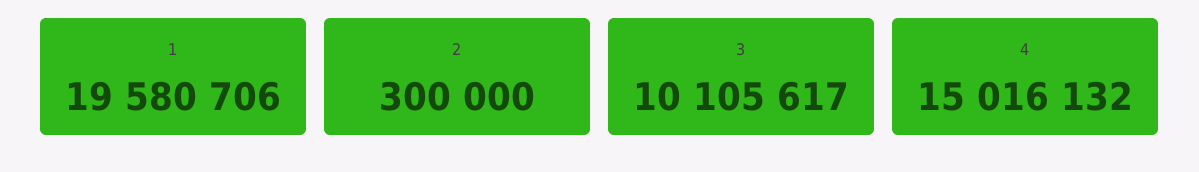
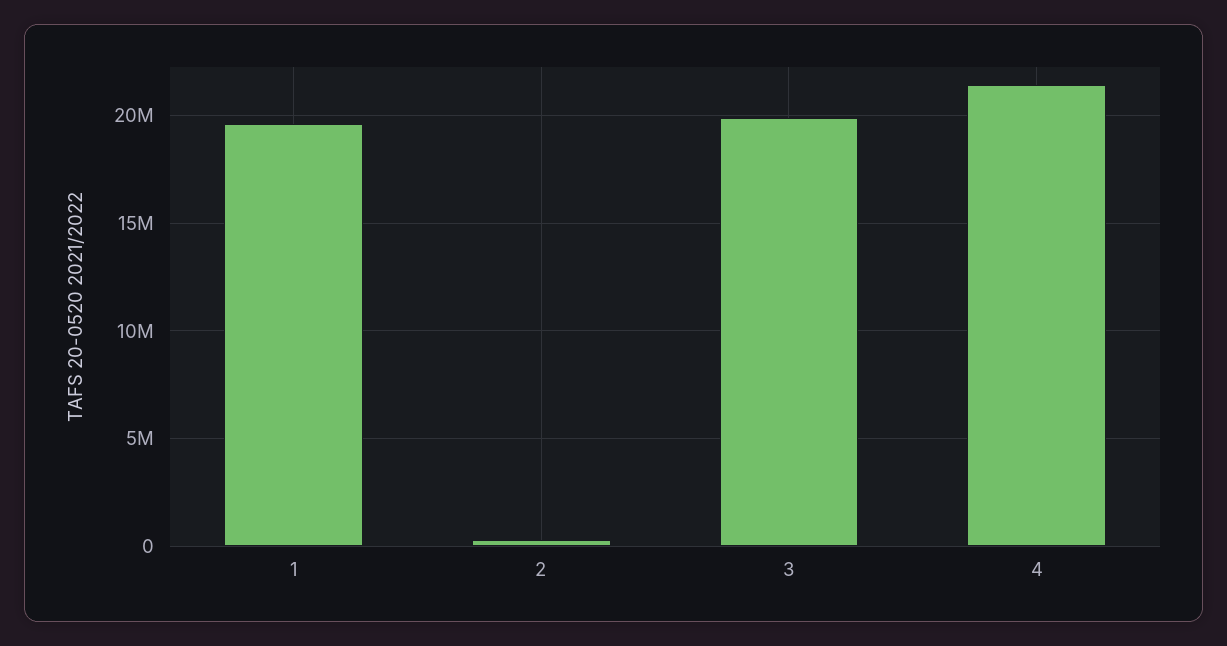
  {
    "1": 19580706,
    "2": 300000,
-   "3": 10105617,
+   "3": 20000000,
-   "4": 15016132
+   "4": 21500000
  }

